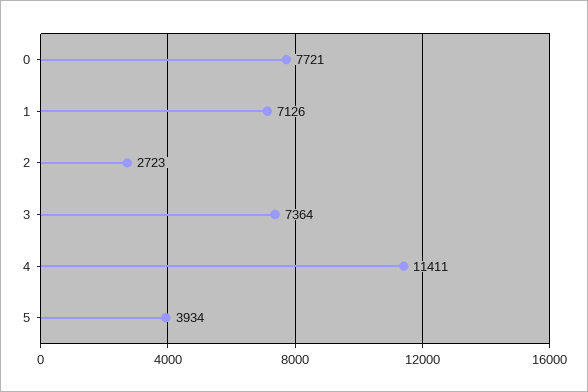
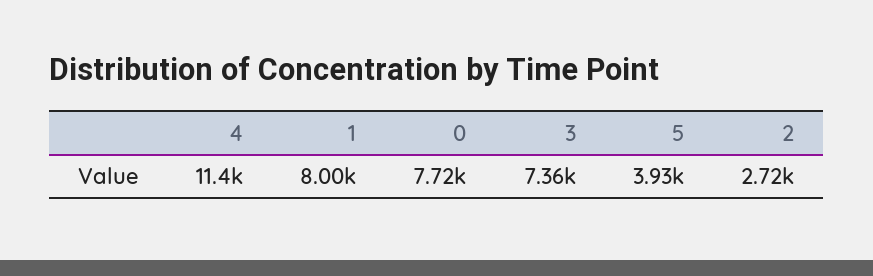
  {
    "0": 7721,
-   "1": 7126,
+   "1": 8000,
    "2": 2723,
    "3": 7364,
    "4": 11411,
    "5": 3934
  }

